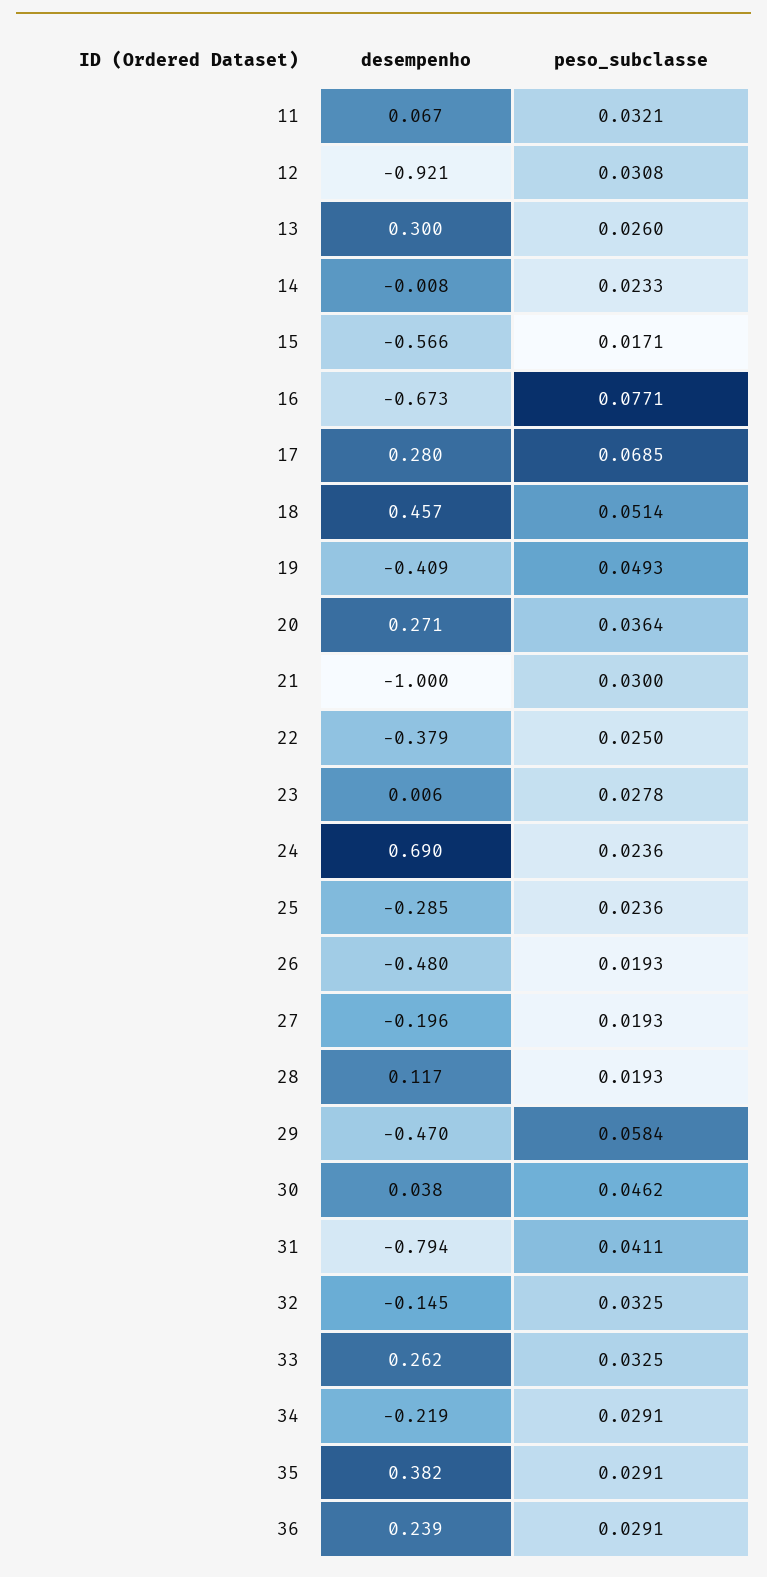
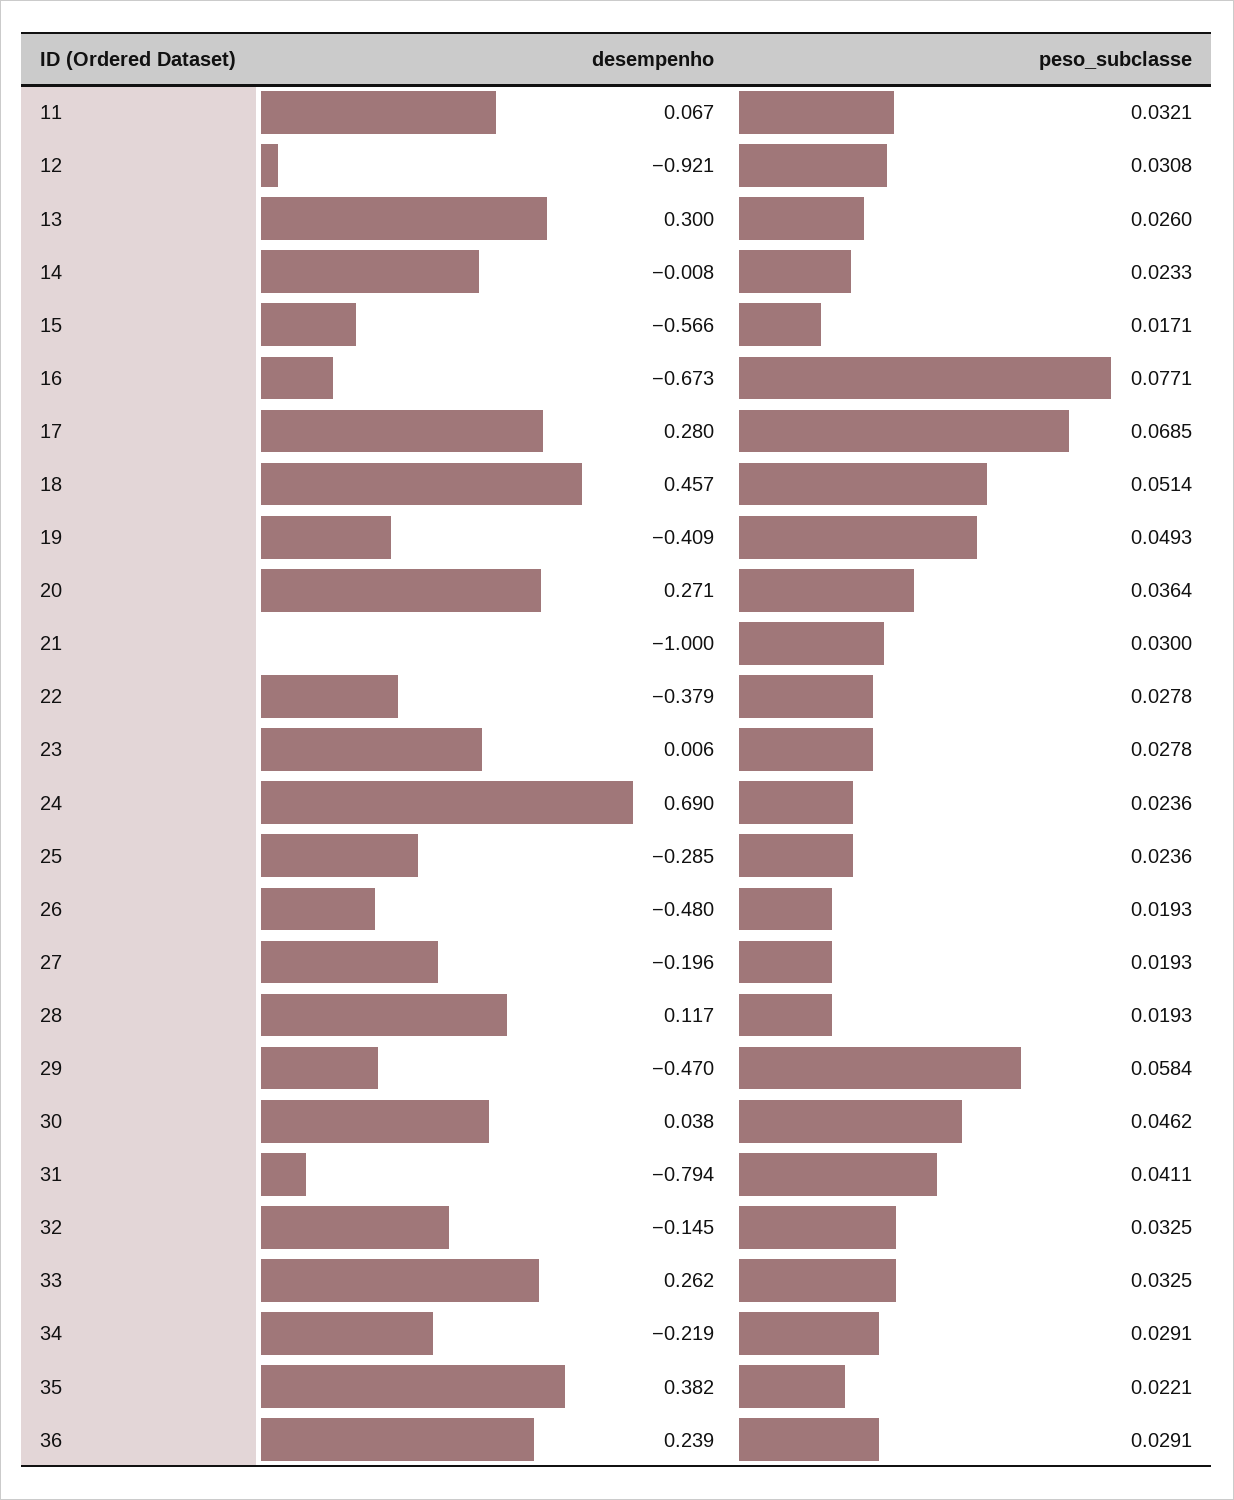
  {
    "desempenho": {
      "11": 0.067,
      "12": -0.921,
      "13": 0.3,
      "14": -0.008,
      "15": -0.566,
      "16": -0.673,
      "17": 0.28,
      "18": 0.457,
      "19": -0.409,
      "20": 0.271,
      "21": -1,
      "22": -0.379,
      "23": 0.006,
      "24": 0.69,
      "25": -0.285,
      "26": -0.48,
      "27": -0.196,
      "28": 0.117,
      "29": -0.47,
      "30": 0.038,
      "31": -0.794,
      "32": -0.145,
      "33": 0.262,
      "34": -0.219,
      "35": 0.382,
      "36": 0.239
    },
    "peso_subclasse": {
      "11": 0.0321,
      "12": 0.0308,
      "13": 0.026,
      "14": 0.0233,
      "15": 0.0171,
      "16": 0.0771,
      "17": 0.0685,
      "18": 0.0514,
      "19": 0.0493,
      "20": 0.0364,
      "21": 0.03,
-     "22": 0.025,
+     "22": 0.0278,
      "23": 0.0278,
      "24": 0.0236,
      "25": 0.0236,
      "26": 0.0193,
      "27": 0.0193,
      "28": 0.0193,
      "29": 0.0584,
      "30": 0.0462,
      "31": 0.0411,
      "32": 0.0325,
      "33": 0.0325,
      "34": 0.0291,
-     "35": 0.0291,
+     "35": 0.0221,
      "36": 0.0291
    }
  }

